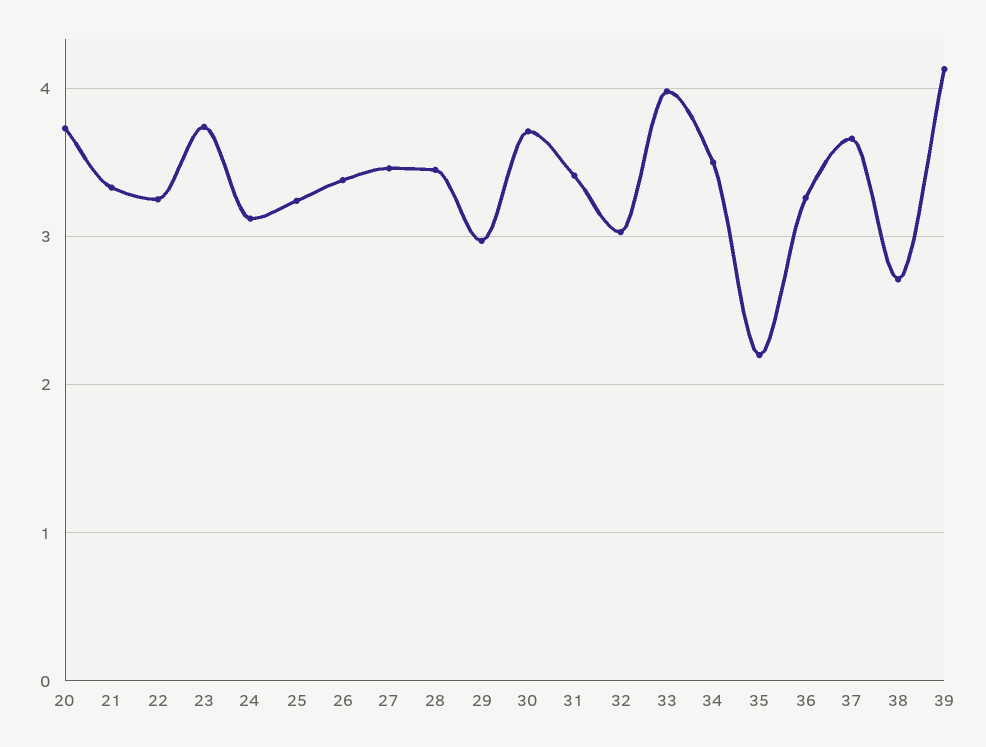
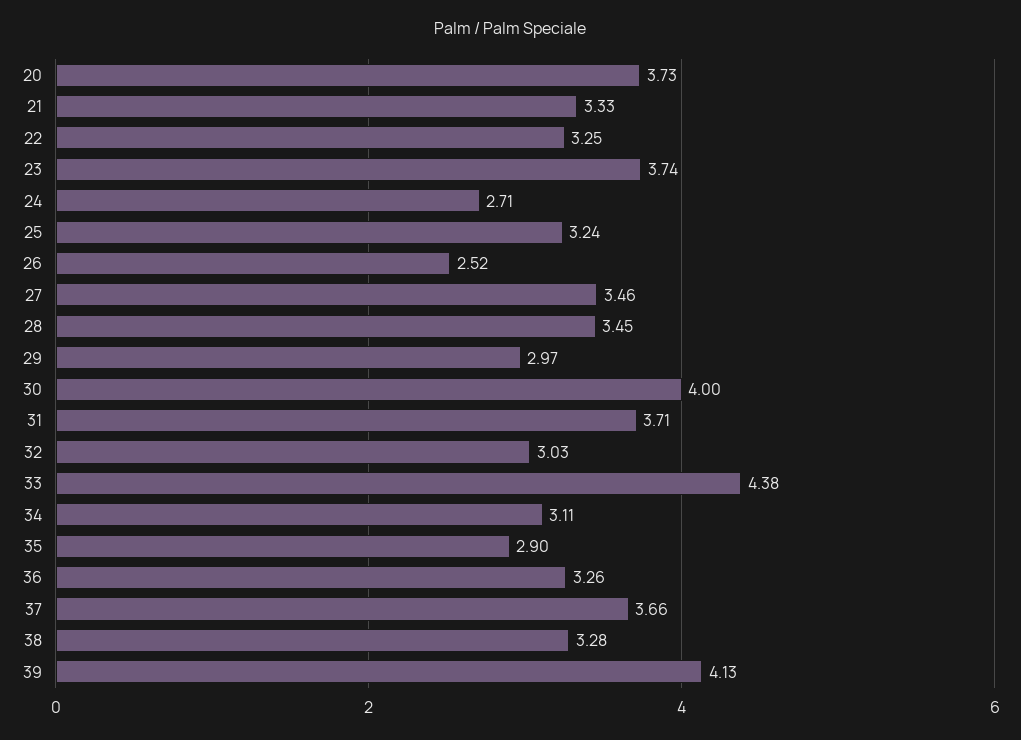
  {
    "20": 3.73,
    "21": 3.33,
    "22": 3.25,
    "23": 3.74,
-   "24": 3.1,
+   "24": 2.71,
    "25": 3.24,
-   "26": 3.4,
+   "26": 2.52,
    "27": 3.46,
    "28": 3.45,
    "29": 2.97,
-   "30": 3.7,
+   "30": 4,
-   "31": 3.4,
+   "31": 3.71,
    "32": 3.03,
-   "33": 4,
+   "33": 4.38,
-   "34": 3.5,
+   "34": 3.11,
-   "35": 2.2,
+   "35": 2.9,
    "36": 3.26,
    "37": 3.66,
-   "38": 2.7,
+   "38": 3.28,
    "39": 4.13
  }

